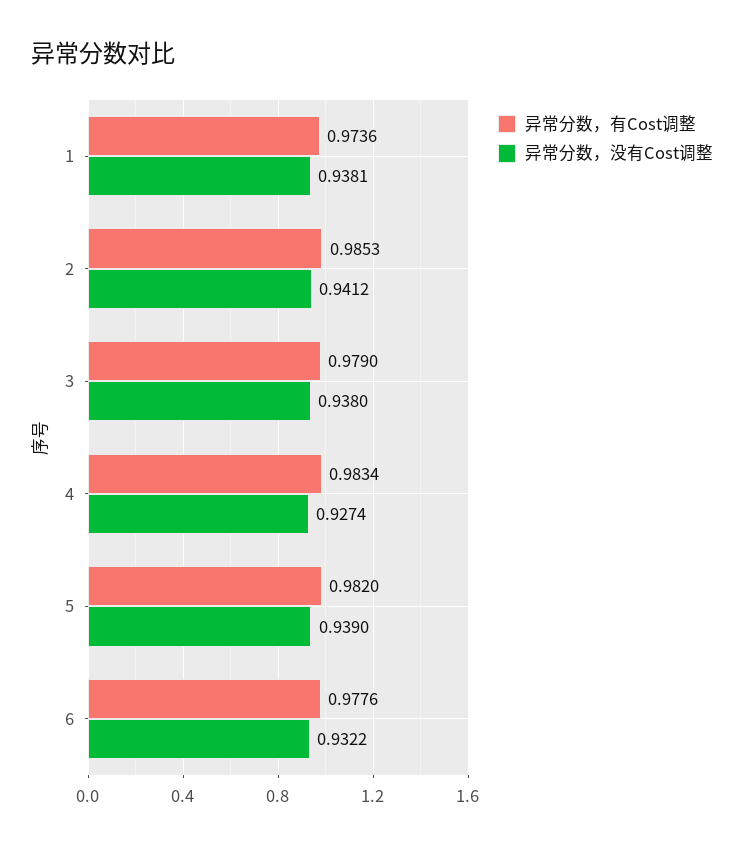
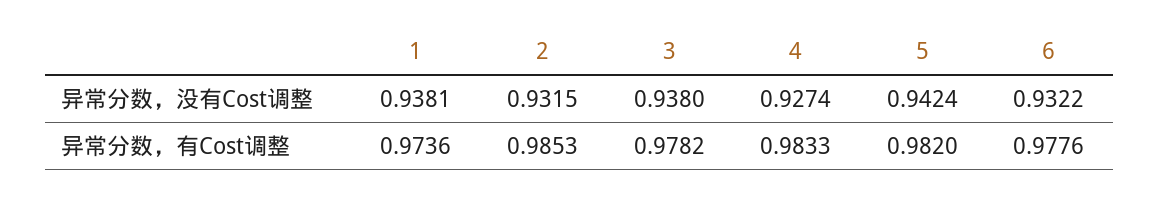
  {
    "异常分数，有Cost调整": {
      "1": 0.9736,
      "2": 0.9853,
-     "3": 0.979,
+     "3": 0.9782,
-     "4": 0.9834,
+     "4": 0.9833,
      "5": 0.982,
      "6": 0.9776
    },
    "异常分数，没有Cost调整": {
      "1": 0.9381,
-     "2": 0.9412,
+     "2": 0.9315,
      "3": 0.938,
      "4": 0.9274,
-     "5": 0.939,
+     "5": 0.9424,
      "6": 0.9322
    }
  }

